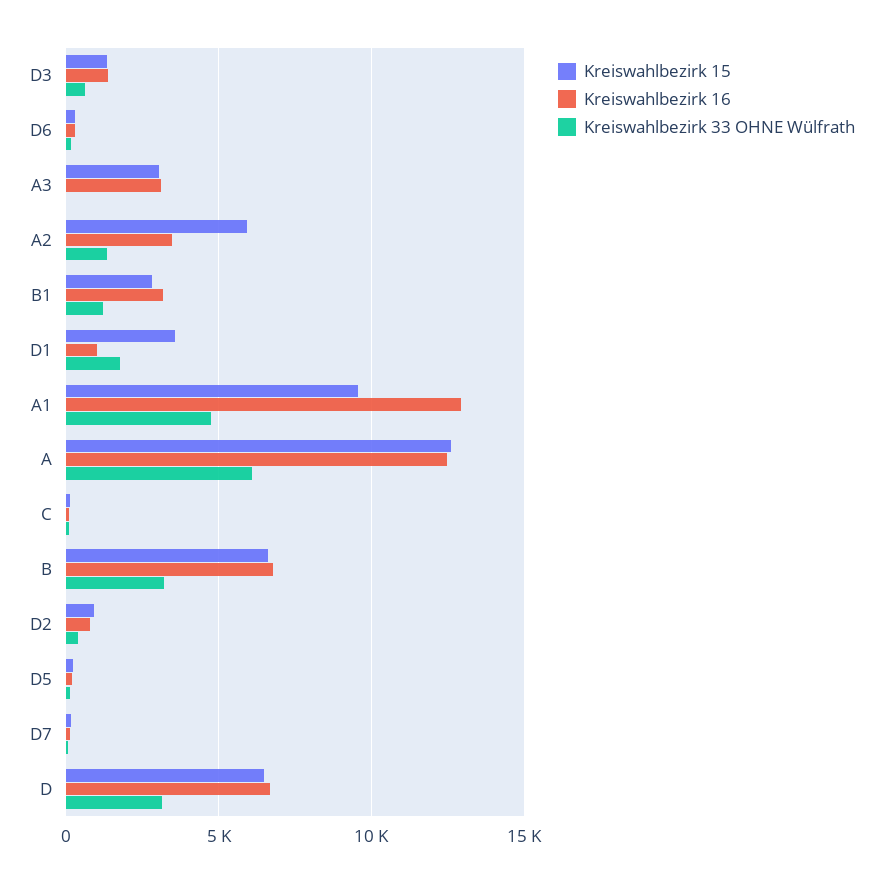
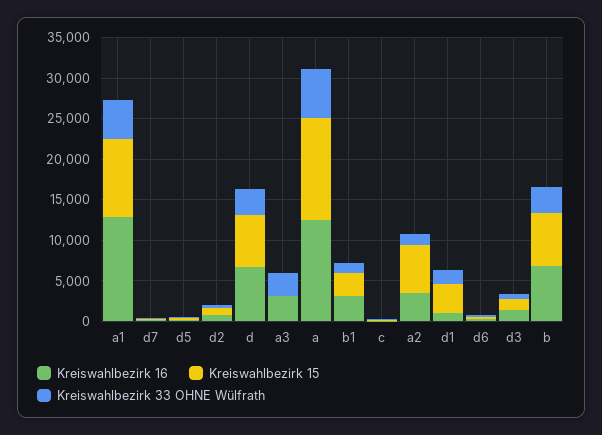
  {
    "Kreiswahlbezirk 15": {
      "D3": 1500,
      "D6": 500,
-     "A3": 3000,
+     "A3": 0,
      "A2": 6000,
      "B1": 3000,
      "D1": 3500,
      "A1": 9500,
      "A": 12500,
      "C": 0,
      "B": 6500,
      "D2": 1000,
      "D5": 0,
      "D7": 0,
      "D": 6500
    },
    "Kreiswahlbezirk 16": {
      "D3": 1500,
      "D6": 500,
      "A3": 3000,
      "A2": 3500,
      "B1": 3000,
      "D1": 1000,
      "A1": 13000,
      "A": 12500,
      "C": 0,
      "B": 7000,
      "D2": 1000,
      "D5": 0,
      "D7": 0,
      "D": 6500
    },
    "Kreiswahlbezirk 33 OHNE Wülfrath": {
      "D3": 500,
      "D6": 0,
-     "A3": 0,
+     "A3": 3000,
      "A2": 1500,
      "B1": 1000,
      "D1": 2000,
      "A1": 5000,
      "A": 6000,
      "C": 0,
      "B": 3000,
      "D2": 500,
      "D5": 0,
      "D7": 0,
      "D": 3000
    }
  }

